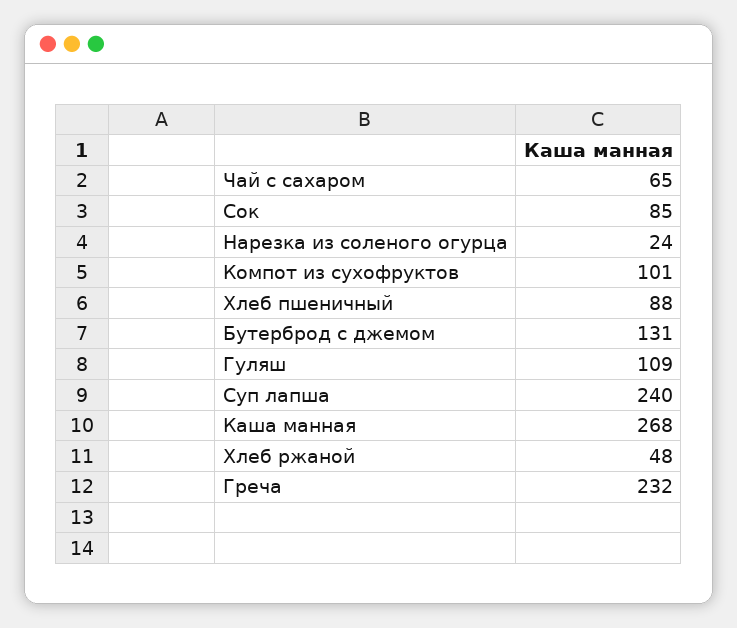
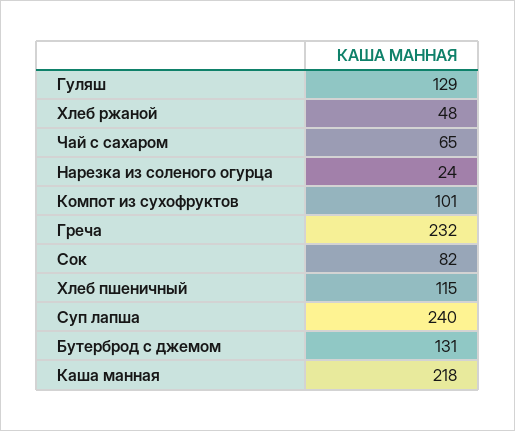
  {
    "Чай с сахаром": 65,
-   "Сок": 85,
+   "Сок": 82,
    "Нарезка из соленого огурца": 24,
    "Компот из сухофруктов": 101,
-   "Хлеб пшеничный": 88,
+   "Хлеб пшеничный": 115,
    "Бутерброд с джемом": 131,
-   "Гуляш": 109,
+   "Гуляш": 129,
    "Суп лапша": 240,
-   "Каша манная": 268,
+   "Каша манная": 218,
    "Хлеб ржаной": 48,
    "Греча": 232
  }

